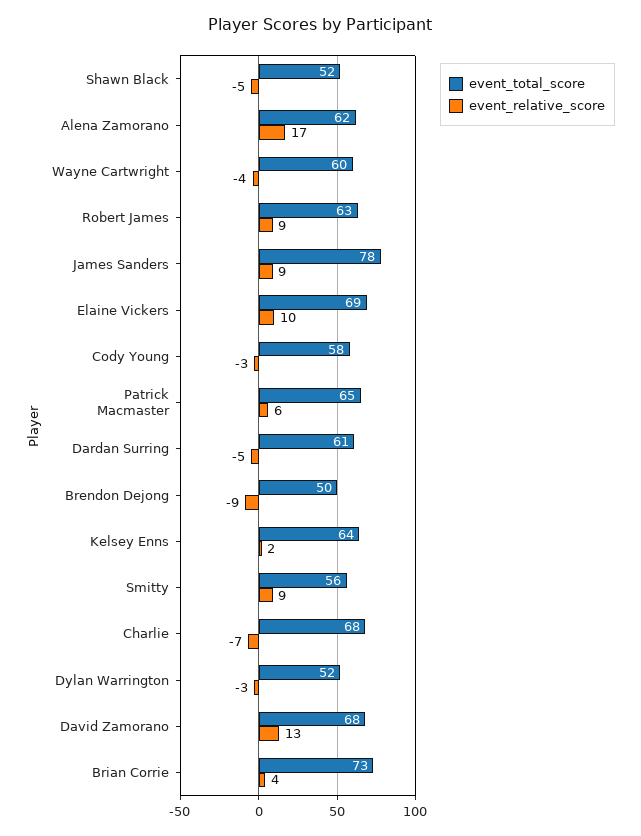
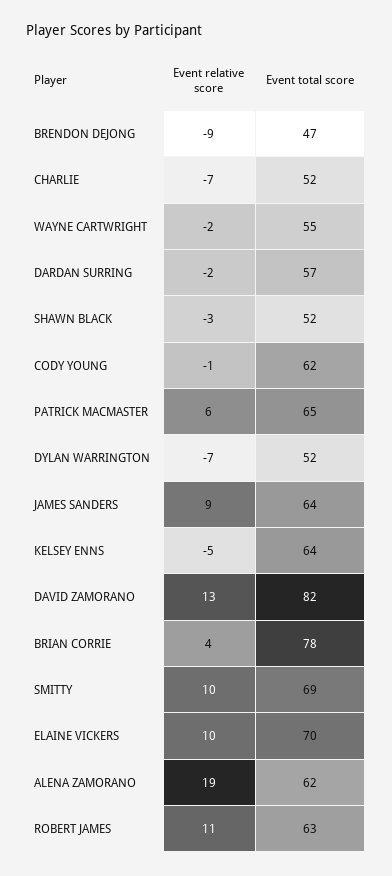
  {
    "event_total_score": {
      "Shawn Black": 52,
      "Alena Zamorano": 62,
-     "Wayne Cartwright": 60,
+     "Wayne Cartwright": 55,
      "Robert James": 63,
-     "James Sanders": 78,
+     "James Sanders": 64,
-     "Elaine Vickers": 69,
+     "Elaine Vickers": 70,
-     "Cody Young": 58,
+     "Cody Young": 62,
      "Patrick Macmaster": 65,
-     "Dardan Surring": 61,
+     "Dardan Surring": 57,
-     "Brendon Dejong": 50,
+     "Brendon Dejong": 47,
      "Kelsey Enns": 64,
-     "Smitty": 56,
+     "Smitty": 69,
-     "Charlie": 68,
+     "Charlie": 52,
      "Dylan Warrington": 52,
-     "David Zamorano": 68,
+     "David Zamorano": 82,
-     "Brian Corrie": 73
+     "Brian Corrie": 78
    },
    "event_relative_score": {
-     "Shawn Black": -5,
+     "Shawn Black": -3,
-     "Alena Zamorano": 17,
+     "Alena Zamorano": 19,
-     "Wayne Cartwright": -4,
+     "Wayne Cartwright": -2,
-     "Robert James": 9,
+     "Robert James": 11,
      "James Sanders": 9,
      "Elaine Vickers": 10,
-     "Cody Young": -3,
+     "Cody Young": -1,
      "Patrick Macmaster": 6,
-     "Dardan Surring": -5,
+     "Dardan Surring": -2,
      "Brendon Dejong": -9,
-     "Kelsey Enns": 2,
+     "Kelsey Enns": -5,
-     "Smitty": 9,
+     "Smitty": 10,
      "Charlie": -7,
-     "Dylan Warrington": -3,
+     "Dylan Warrington": -7,
      "David Zamorano": 13,
      "Brian Corrie": 4
    }
  }

